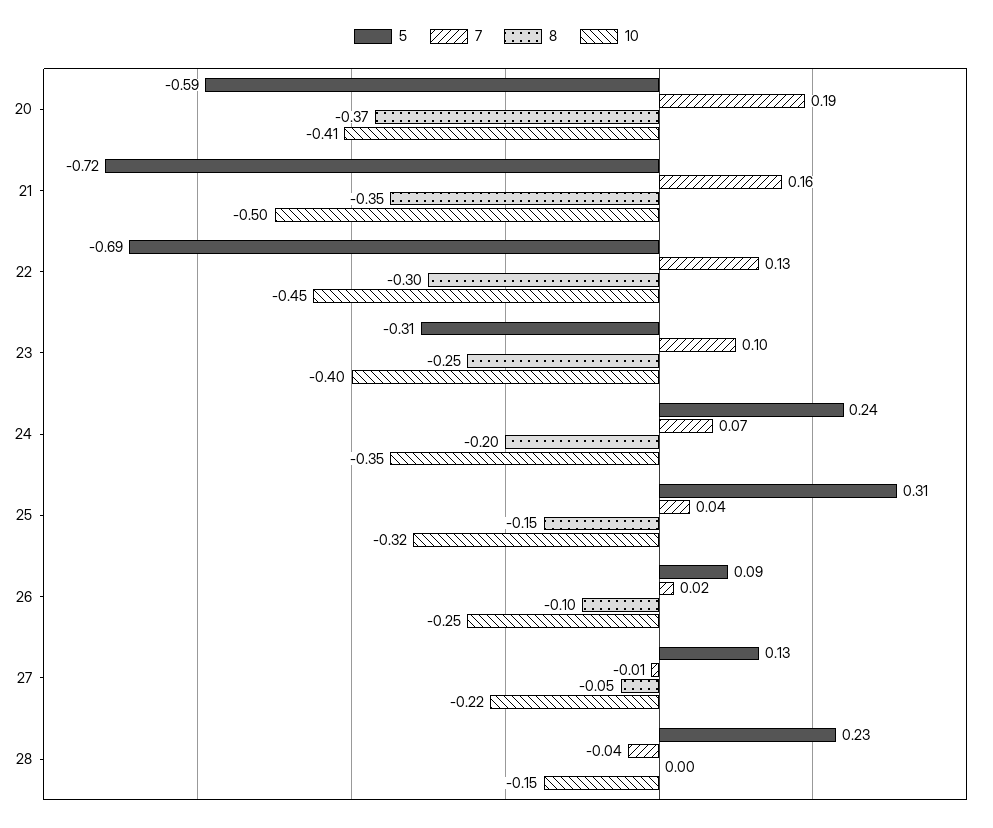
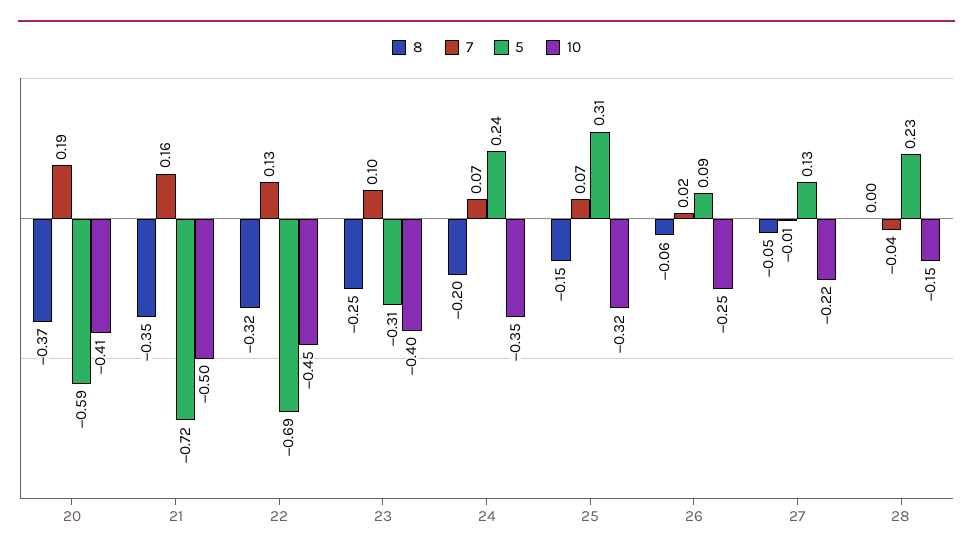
  {
    "5": {
      "20": -0.59,
      "21": -0.72,
      "22": -0.69,
      "23": -0.31,
      "24": 0.24,
      "25": 0.31,
      "26": 0.09,
      "27": 0.13,
      "28": 0.23
    },
    "7": {
      "20": 0.19,
      "21": 0.16,
      "22": 0.13,
      "23": 0.1,
      "24": 0.07,
-     "25": 0.04,
+     "25": 0.07,
      "26": 0.02,
      "27": -0.01,
      "28": -0.04
    },
    "8": {
      "20": -0.37,
      "21": -0.35,
-     "22": -0.3,
+     "22": -0.32,
      "23": -0.25,
      "24": -0.2,
      "25": -0.15,
-     "26": -0.1,
+     "26": -0.06,
      "27": -0.05,
      "28": 0
    },
    "10": {
      "20": -0.41,
      "21": -0.5,
      "22": -0.45,
      "23": -0.4,
      "24": -0.35,
      "25": -0.32,
      "26": -0.25,
      "27": -0.22,
      "28": -0.15
    }
  }

